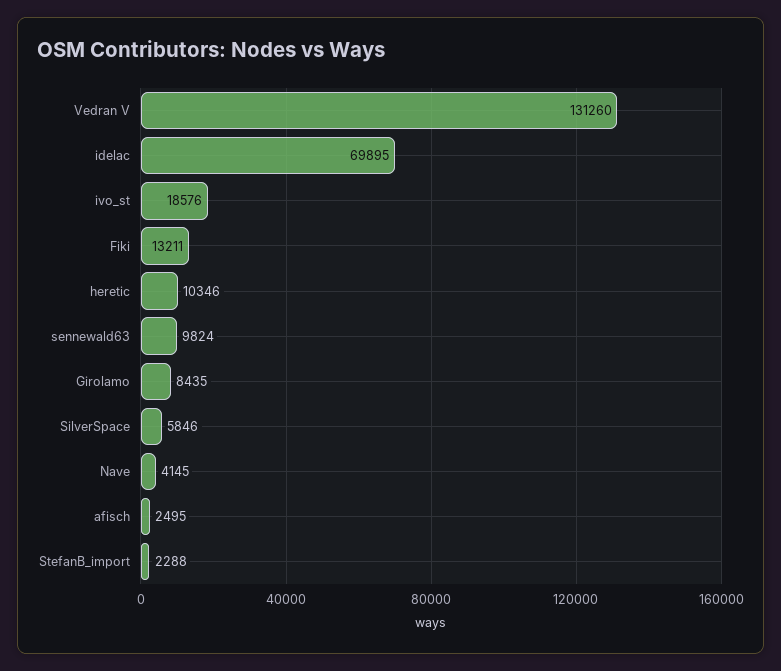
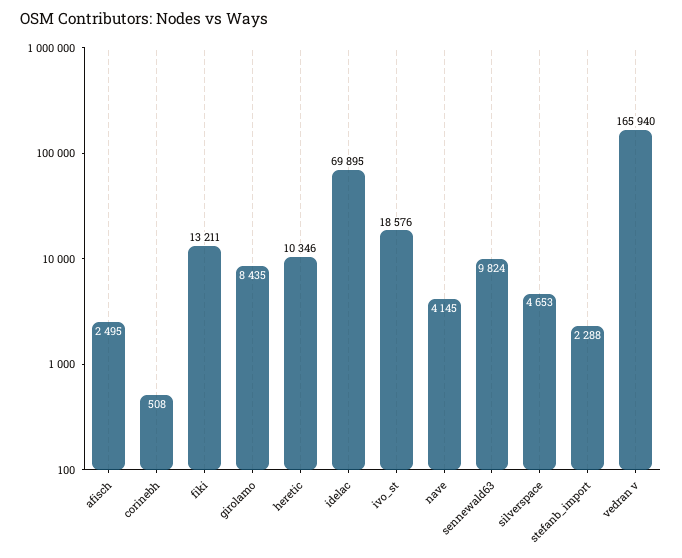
  {
-   "Vedran V": 131260,
+   "Vedran V": 165940,
    "idelac": 69895,
    "ivo_st": 18576,
    "Fiki": 13211,
    "heretic": 10346,
    "sennewald63": 9824,
    "Girolamo": 8435,
-   "SilverSpace": 5846,
+   "SilverSpace": 4653,
    "Nave": 4145,
    "afisch": 2495,
-   "StefanB_import": 2288
+   "StefanB_import": 2288,
+   "corinebh": 508
  }

